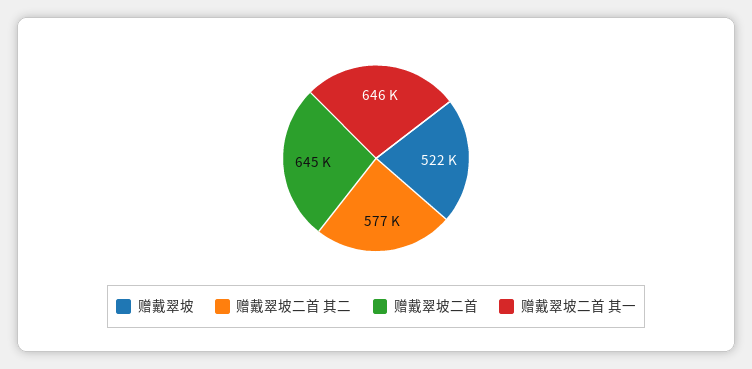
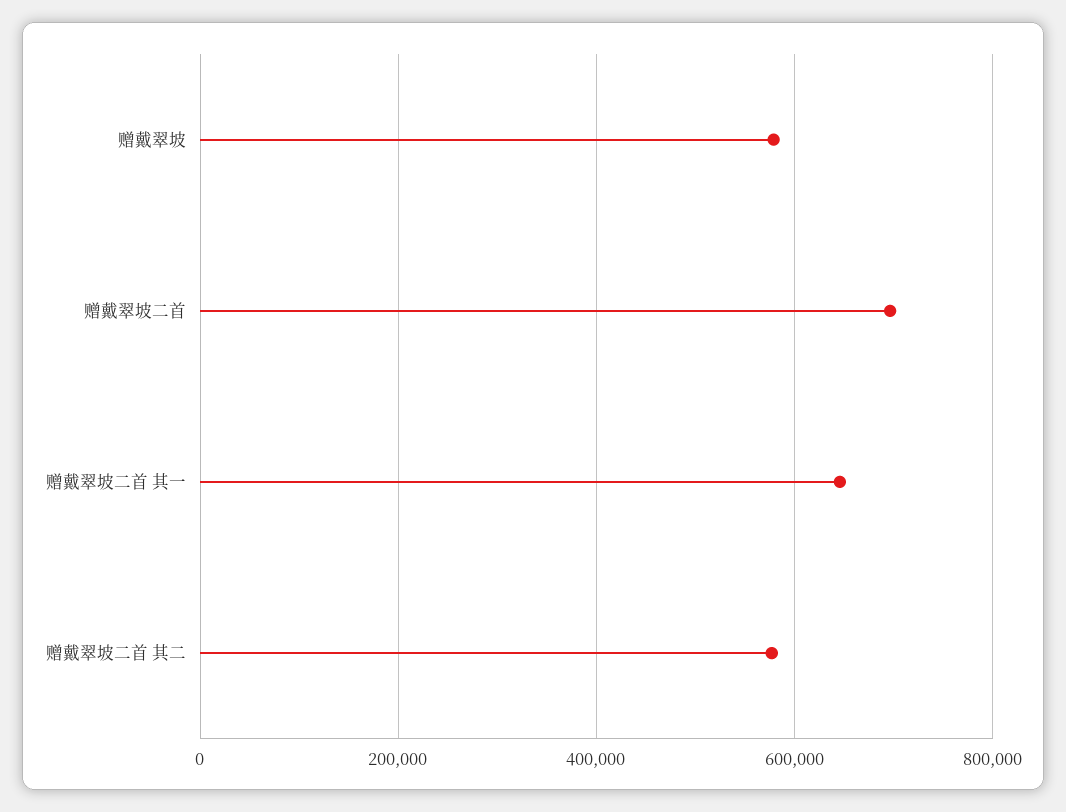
  {
-   "赠戴翠坡": 522000,
+   "赠戴翠坡": 580000,
    "赠戴翠坡二首 其二": 577000,
-   "赠戴翠坡二首": 645000,
+   "赠戴翠坡二首": 700000,
    "赠戴翠坡二首 其一": 646000
  }

